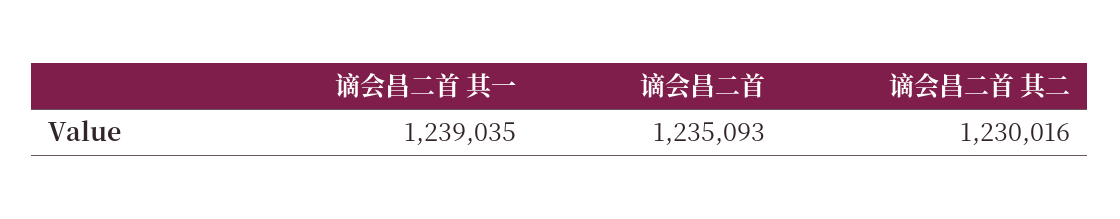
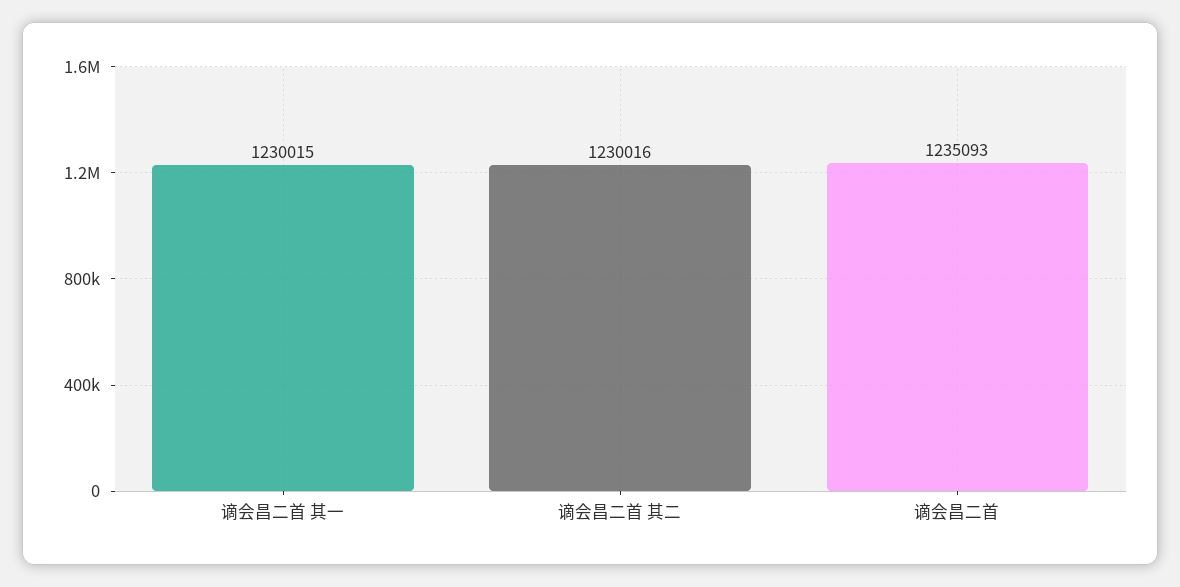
  {
-   "谪会昌二首 其一": 1239035,
+   "谪会昌二首 其一": 1230015,
    "谪会昌二首": 1235093,
    "谪会昌二首 其二": 1230016
  }

